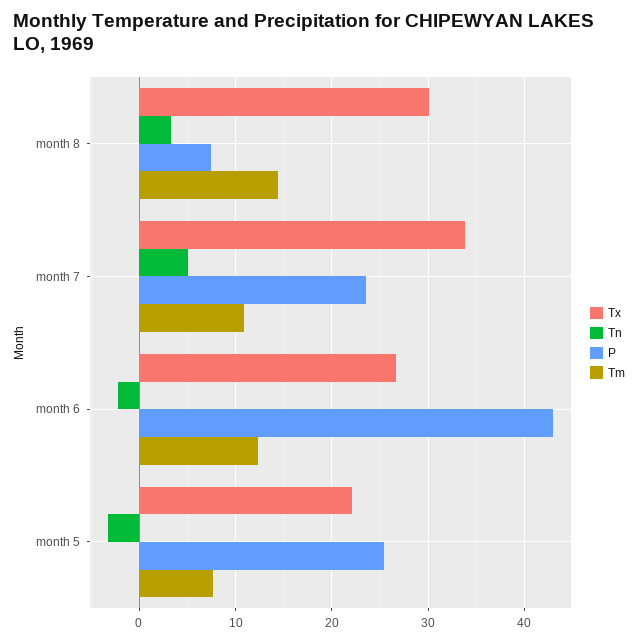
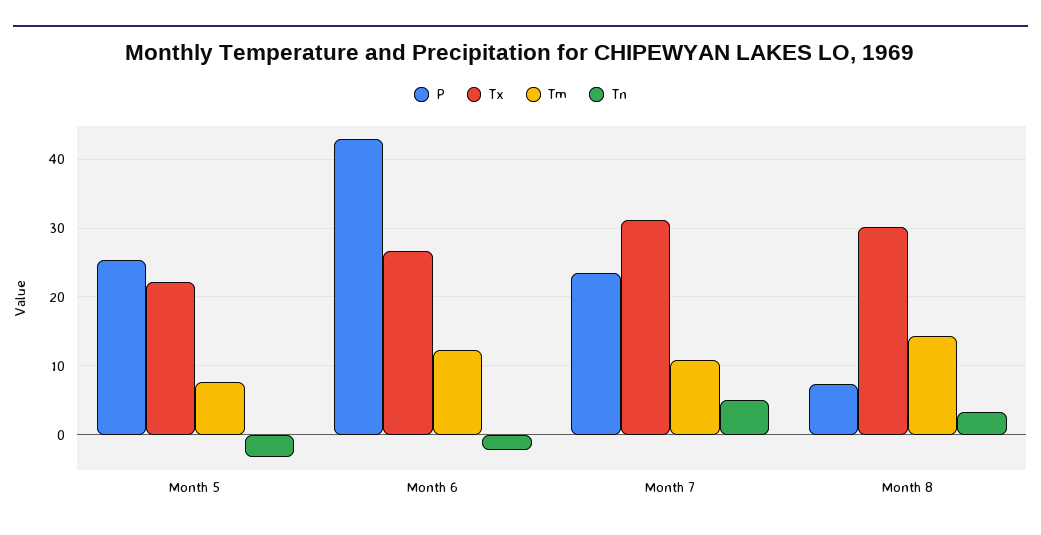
  {
    "Tx": {
      "month 8": 30,
-     "month 7": 34,
+     "month 7": 31,
      "month 6": 27,
      "month 5": 22
    },
    "Tn": {
      "month 8": 3,
      "month 7": 5,
      "month 6": -2,
      "month 5": -3
    },
    "P": {
      "month 8": 7,
      "month 7": 24,
      "month 6": 43,
      "month 5": 25
    },
    "Tm": {
      "month 8": 14,
      "month 7": 11,
      "month 6": 12,
      "month 5": 8
    }
  }

